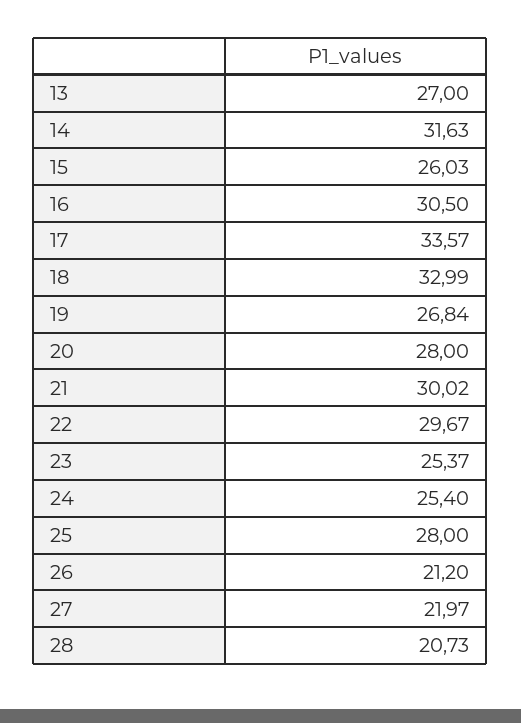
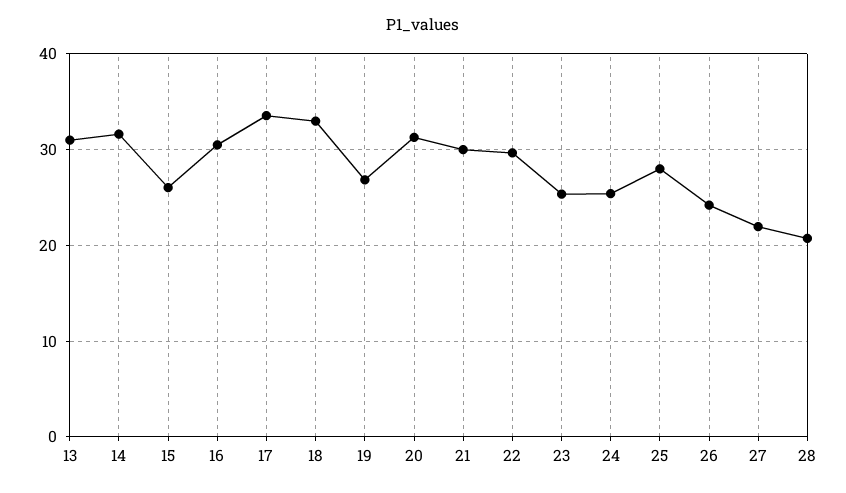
  {
-   "13": 27,
+   "13": 31,
    "14": 31.63,
    "15": 26.03,
    "16": 30.5,
    "17": 33.57,
    "18": 32.99,
    "19": 26.84,
-   "20": 28,
+   "20": 31,
    "21": 30.02,
    "22": 29.67,
    "23": 25.37,
    "24": 25.4,
    "25": 28,
-   "26": 21.2,
+   "26": 24,
    "27": 21.97,
    "28": 20.73
  }

